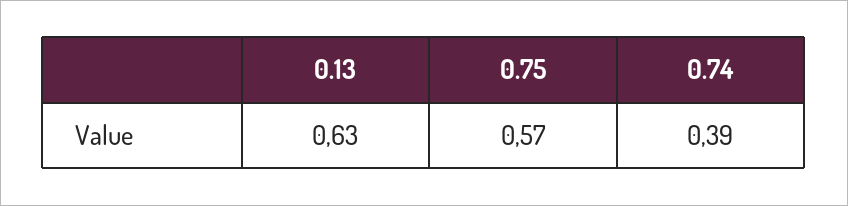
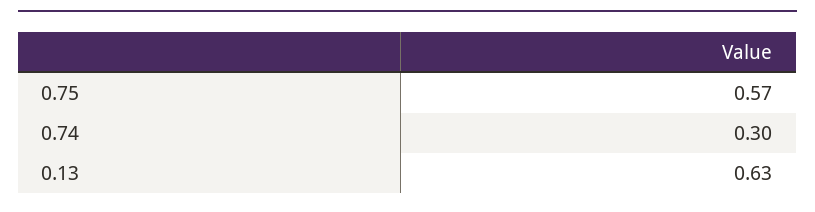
  {
    "0.13": 0.63,
    "0.75": 0.57,
-   "0.74": 0.39
+   "0.74": 0.3
  }

